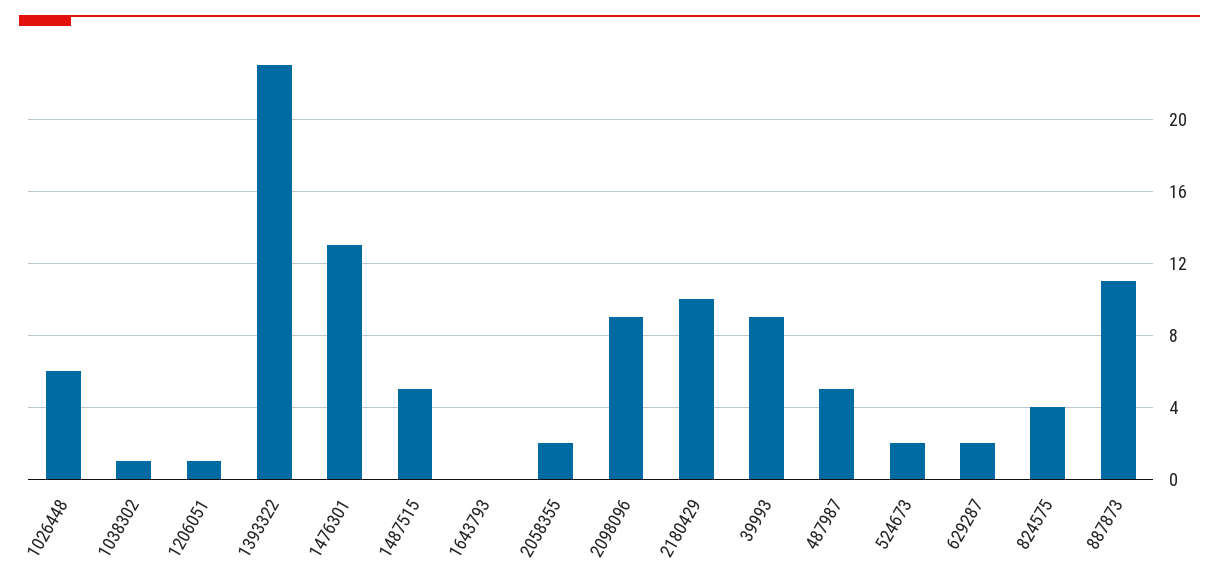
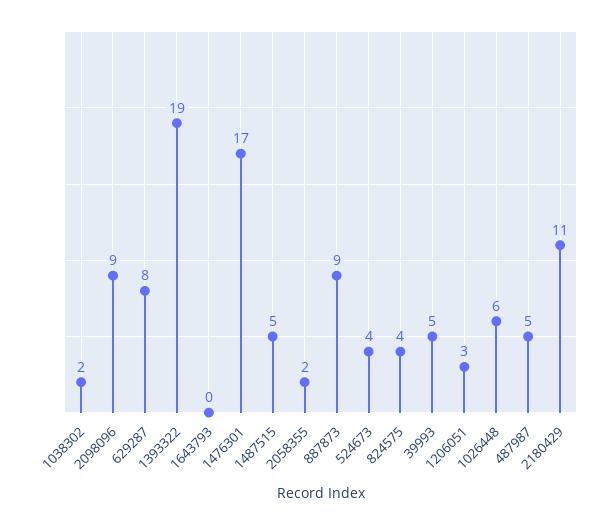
  {
    "1026448": 6,
-   "1038302": 1,
+   "1038302": 2,
-   "1206051": 1,
+   "1206051": 3,
-   "1393322": 23,
+   "1393322": 19,
-   "1476301": 13,
+   "1476301": 17,
    "1487515": 5,
    "1643793": 0,
    "2058355": 2,
    "2098096": 9,
-   "2180429": 10,
+   "2180429": 11,
-   "39993": 9,
+   "39993": 5,
    "487987": 5,
-   "524673": 2,
+   "524673": 4,
-   "629287": 2,
+   "629287": 8,
    "824575": 4,
-   "887873": 11
+   "887873": 9
  }

